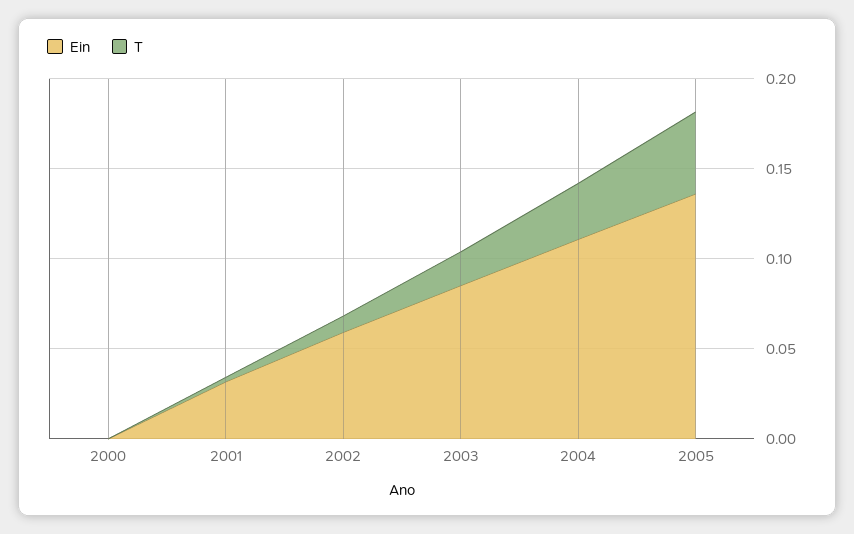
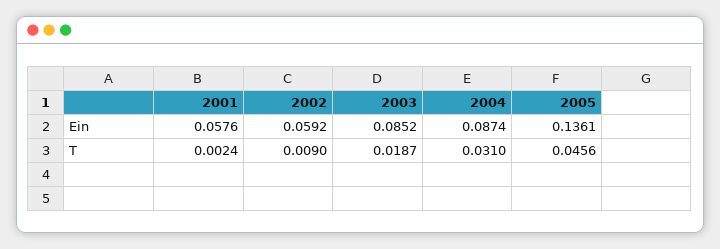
  {
    "Ein": {
-     "2000": 0,
-     "2001": 0.03,
+     "2001": 0.0576,
      "2002": 0.0592,
      "2003": 0.0852,
-     "2004": 0.11,
+     "2004": 0.0874,
      "2005": 0.1361
    },
    "T": {
-     "2000": 0,
      "2001": 0.0024,
      "2002": 0.009,
      "2003": 0.0187,
      "2004": 0.031,
      "2005": 0.0456
    }
  }

